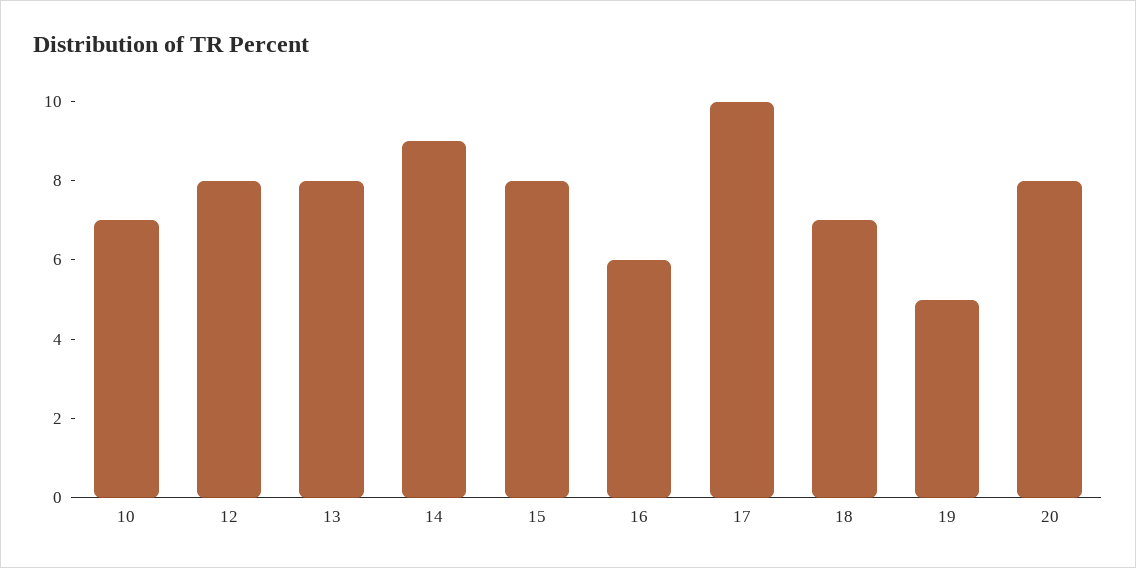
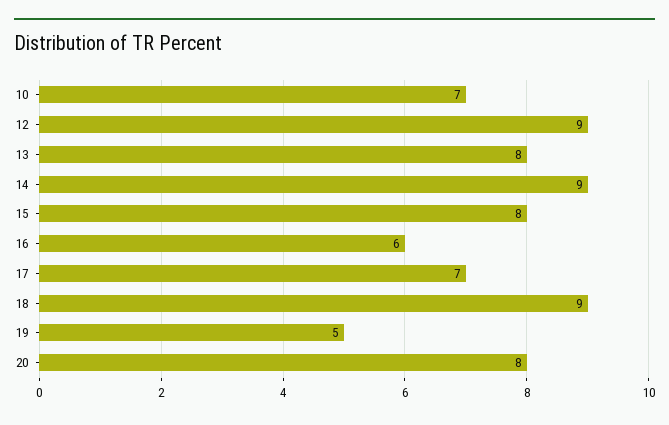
  {
    "10": 7,
-   "12": 8,
+   "12": 9,
    "13": 8,
    "14": 9,
    "15": 8,
    "16": 6,
-   "17": 10,
+   "17": 7,
-   "18": 7,
+   "18": 9,
    "19": 5,
    "20": 8
  }

